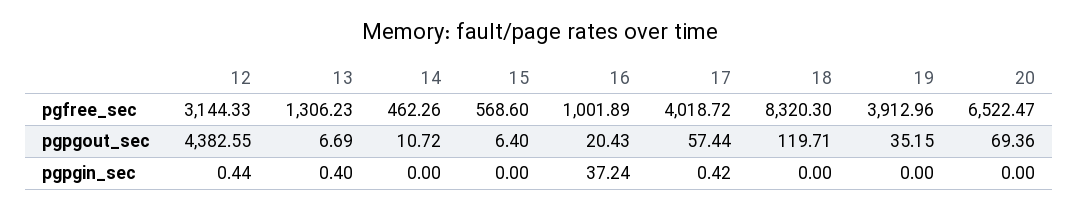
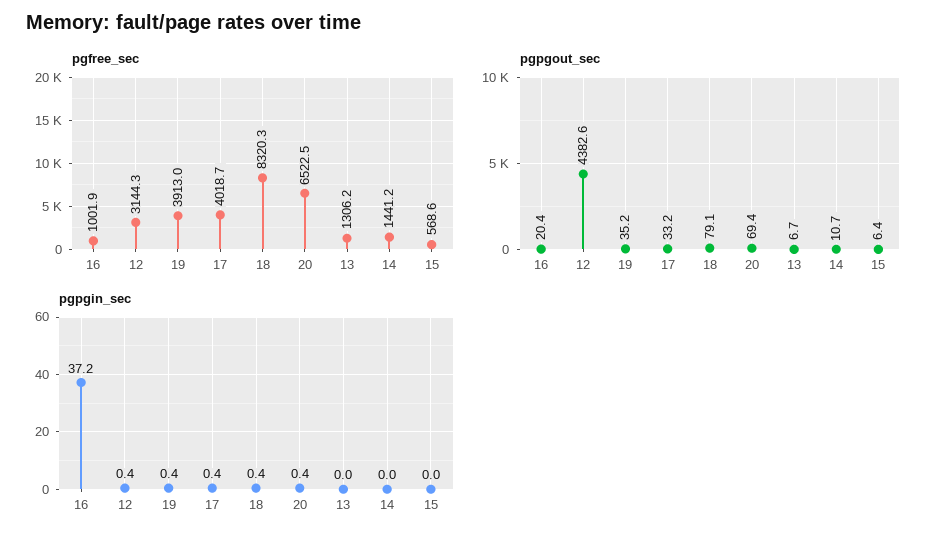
  {
    "pgfree_sec": {
      "12": 3144.33,
      "13": 1306.23,
-     "14": 462.26,
+     "14": 1441.2,
      "15": 568.6,
      "16": 1001.89,
      "17": 4018.72,
      "18": 8320.3,
      "19": 3912.96,
      "20": 6522.47
    },
    "pgpgout_sec": {
      "12": 4382.55,
      "13": 6.69,
      "14": 10.72,
      "15": 6.4,
      "16": 20.43,
-     "17": 57.44,
+     "17": 33.2,
-     "18": 119.71,
+     "18": 79.1,
      "19": 35.15,
      "20": 69.36
    },
    "pgpgin_sec": {
      "12": 0.44,
-     "13": 0.4,
+     "13": 0,
      "14": 0,
      "15": 0,
      "16": 37.24,
      "17": 0.42,
-     "18": 0,
+     "18": 0.4,
-     "19": 0,
+     "19": 0.4,
-     "20": 0
+     "20": 0.4
    }
  }

